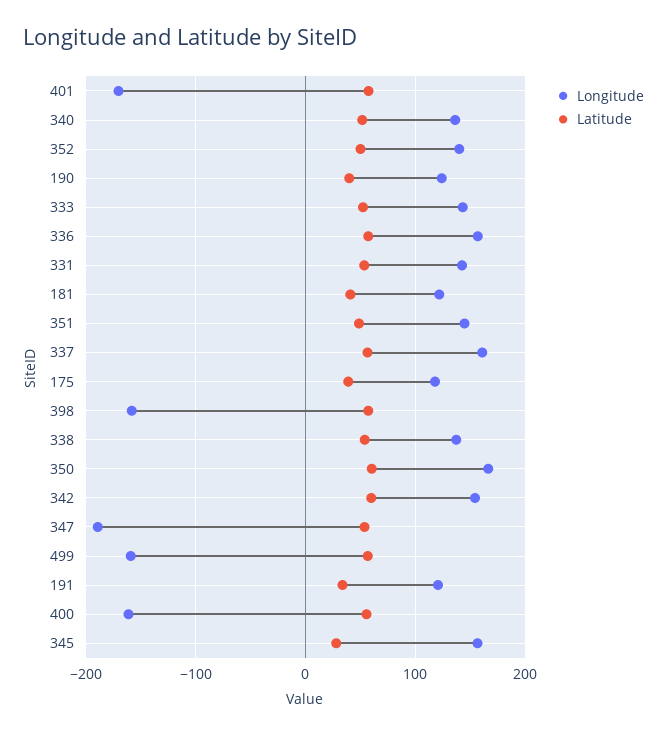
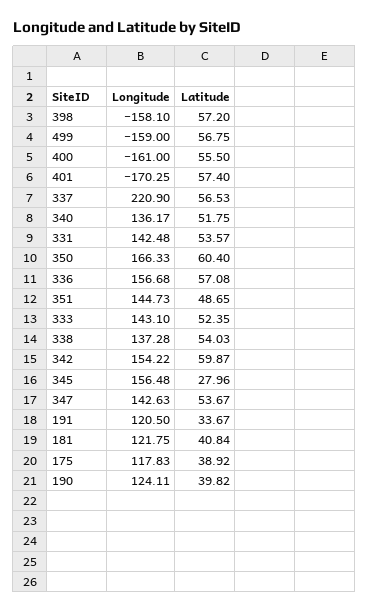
  {
    "Longitude": {
      "401": -170.25,
      "340": 136.17,
-     "352": 140,
      "190": 124.11,
      "333": 143.1,
      "336": 156.68,
      "331": 142.48,
      "181": 121.75,
      "351": 144.73,
-     "337": 160,
+     "337": 220.9,
      "175": 117.83,
      "398": -158.1,
      "338": 137.28,
      "350": 166.33,
      "342": 154.22,
-     "347": -190,
+     "347": 142.63,
      "499": -159,
      "191": 120.5,
      "400": -161,
      "345": 156.48
    },
    "Latitude": {
      "401": 57.4,
      "340": 51.75,
-     "352": 50,
      "190": 39.82,
      "333": 52.35,
      "336": 57.08,
      "331": 53.57,
      "181": 40.84,
      "351": 48.65,
      "337": 56.53,
      "175": 38.92,
      "398": 57.2,
      "338": 54.03,
      "350": 60.4,
      "342": 59.87,
      "347": 53.67,
      "499": 56.75,
      "191": 33.67,
      "400": 55.5,
      "345": 27.96
    }
  }

